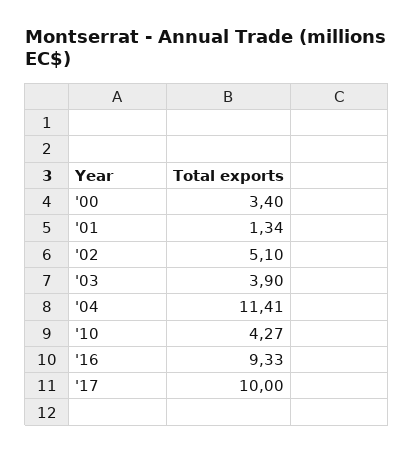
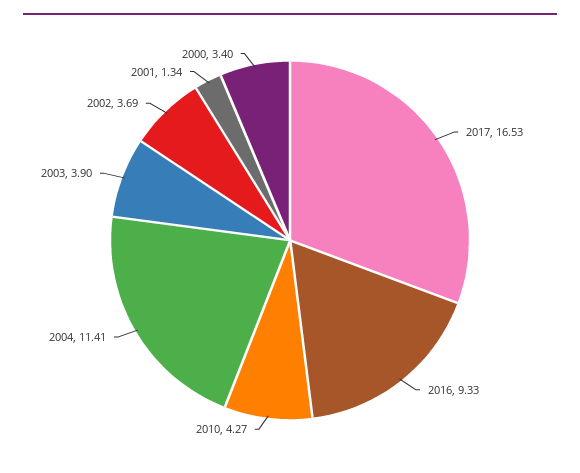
  {
    "'00": 3.4,
    "'01": 1.34,
-   "'02": 5.1,
+   "'02": 3.69,
    "'03": 3.9,
    "'04": 11.41,
    "'10": 4.27,
    "'16": 9.33,
-   "'17": 10
+   "'17": 16.53
  }

